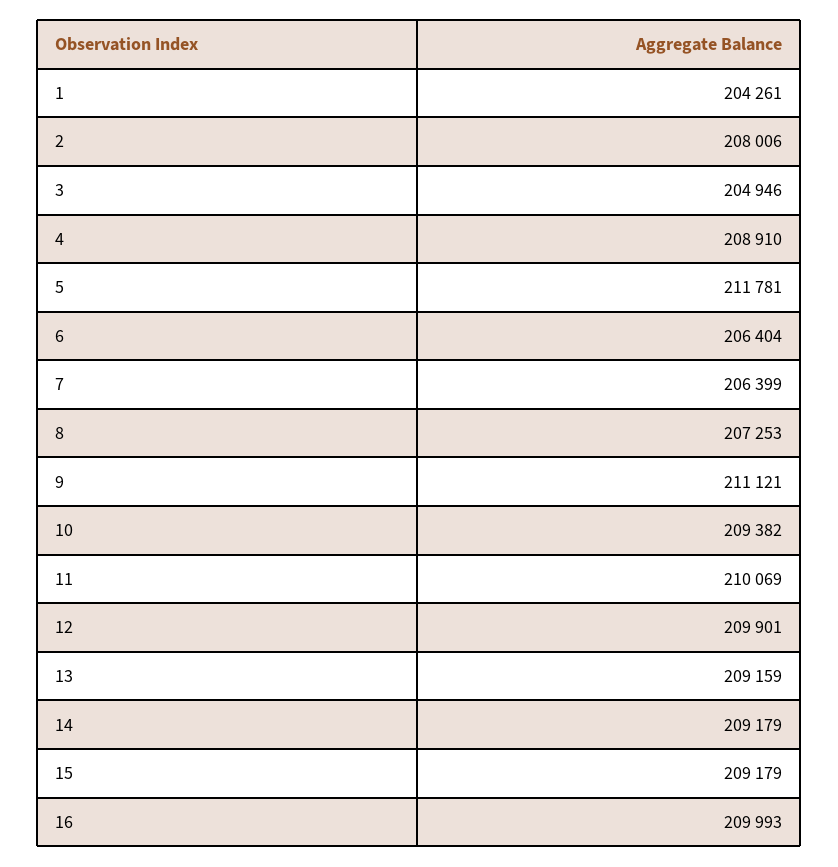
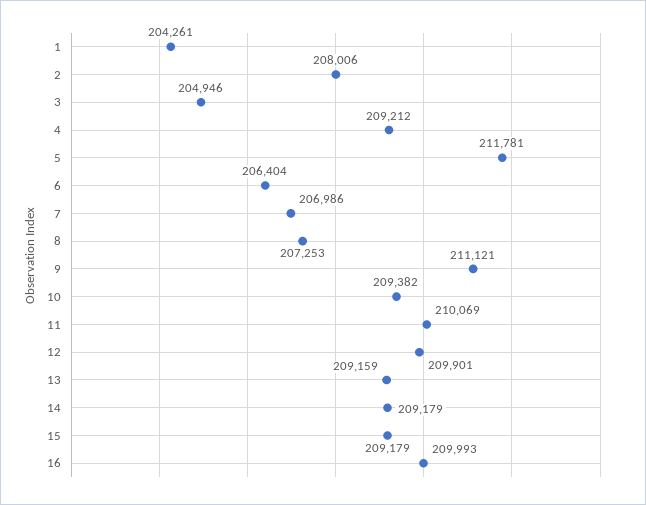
  {
    "1": 204261,
    "2": 208006,
    "3": 204946,
-   "4": 208910,
+   "4": 209212,
    "5": 211781,
    "6": 206404,
-   "7": 206399,
+   "7": 206986,
    "8": 207253,
    "9": 211121,
    "10": 209382,
    "11": 210069,
    "12": 209901,
    "13": 209159,
    "14": 209179,
    "15": 209179,
    "16": 209993
  }

